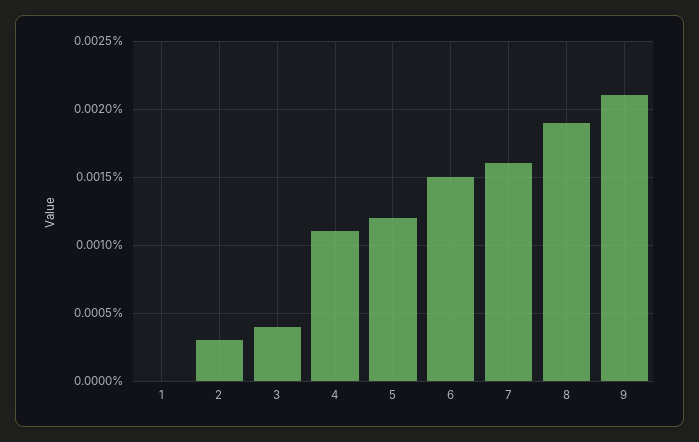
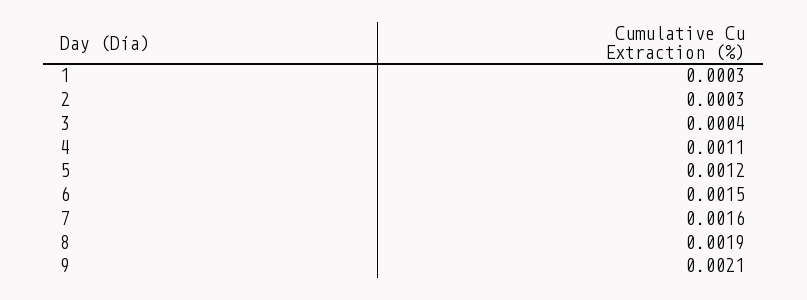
  {
-   "1": 0,
+   "1": 0.0003,
    "2": 0.0003,
    "3": 0.0004,
    "4": 0.0011,
    "5": 0.0012,
    "6": 0.0015,
    "7": 0.0016,
    "8": 0.0019,
    "9": 0.0021
  }

